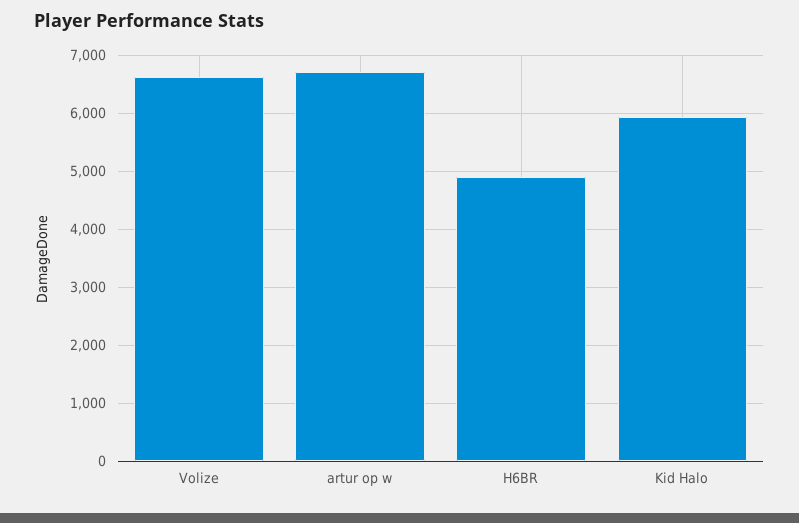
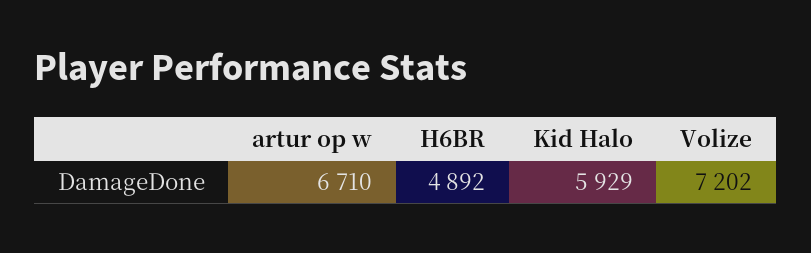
  {
-   "Volize": 6600,
+   "Volize": 7202,
    "artur op w": 6710,
    "H6BR": 4892,
    "Kid Halo": 5929
  }

